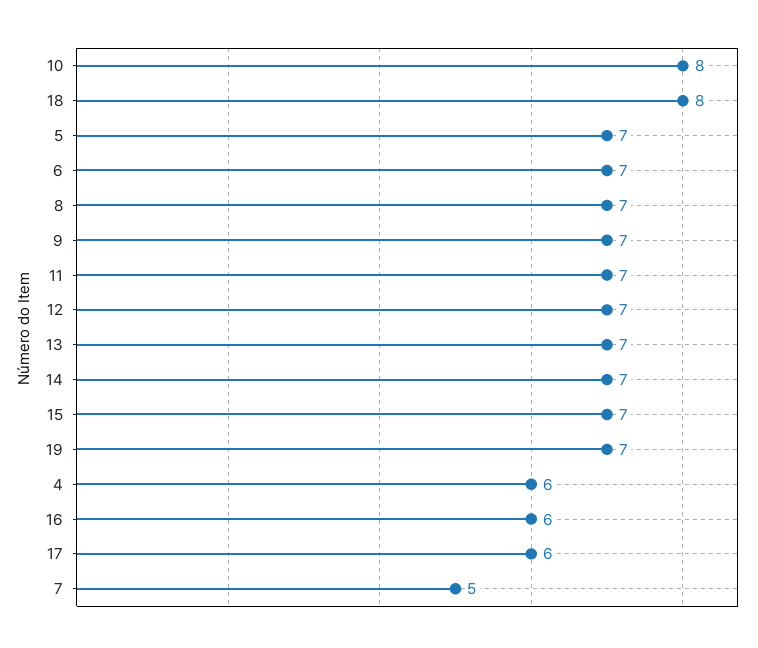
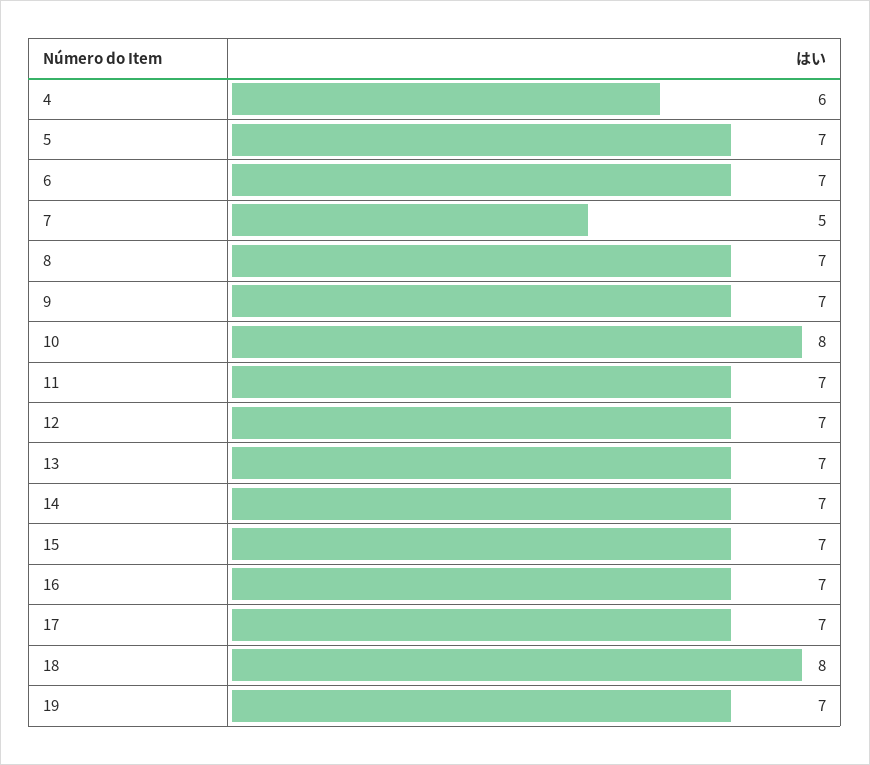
  {
    "10": 8,
    "18": 8,
    "5": 7,
    "6": 7,
    "8": 7,
    "9": 7,
    "11": 7,
    "12": 7,
    "13": 7,
    "14": 7,
    "15": 7,
    "19": 7,
    "4": 6,
-   "16": 6,
+   "16": 7,
-   "17": 6,
+   "17": 7,
    "7": 5
  }

